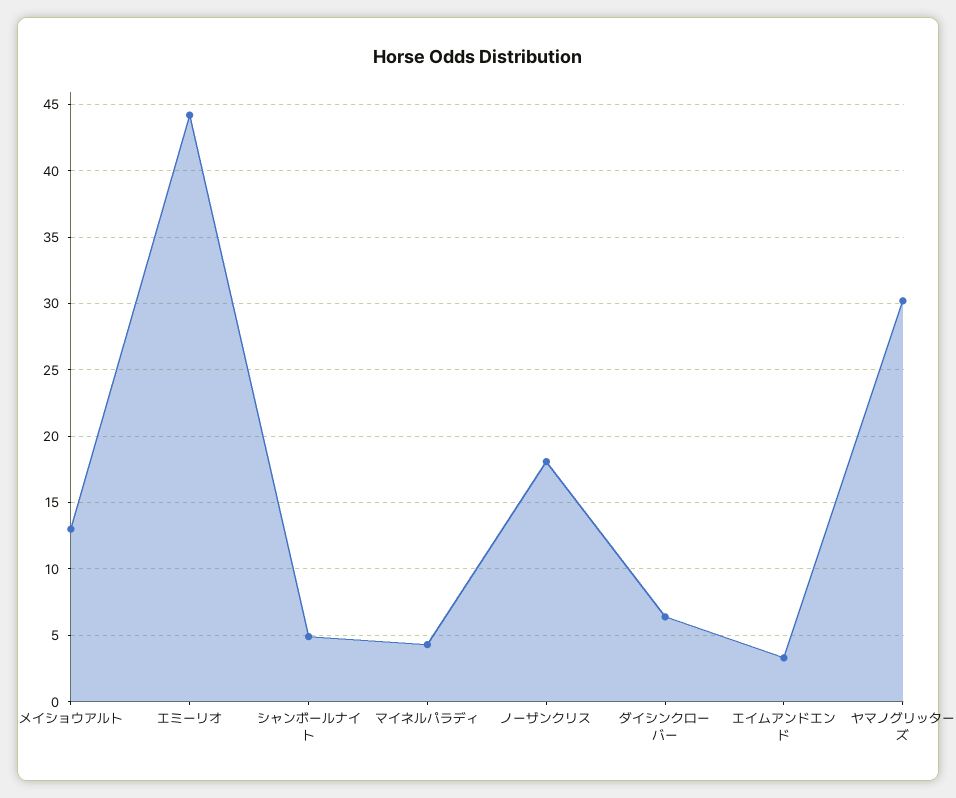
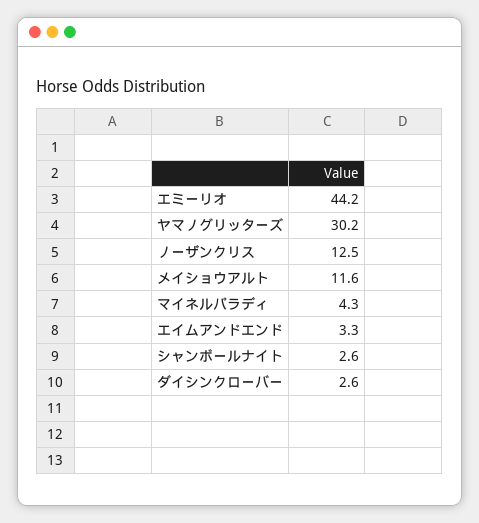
  {
-   "メイショウアルト": 13,
+   "メイショウアルト": 11.6,
    "エミーリオ": 44.2,
-   "シャンボールナイト": 5,
+   "シャンボールナイト": 2.6,
    "マイネルパラディ": 4.3,
-   "ノーザンクリス": 18,
+   "ノーザンクリス": 12.5,
-   "ダイシンクローバー": 6.5,
+   "ダイシンクローバー": 2.6,
    "エイムアンドエンド": 3.3,
    "ヤマノグリッターズ": 30.2
  }

